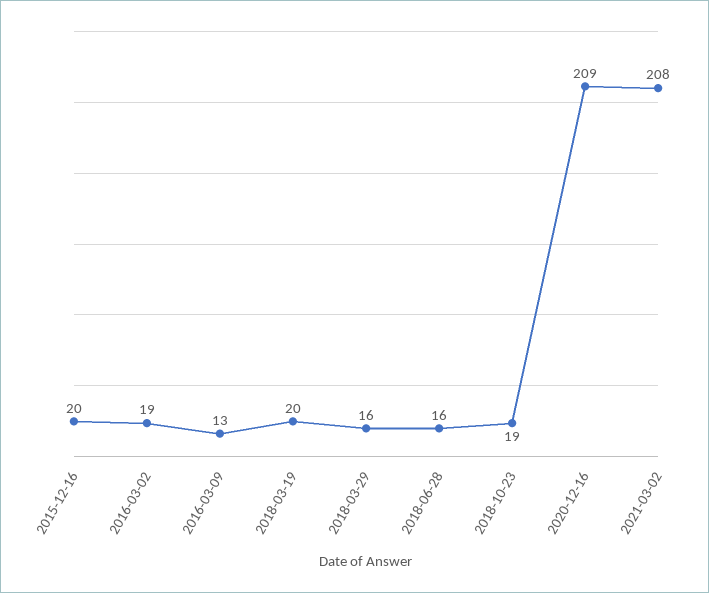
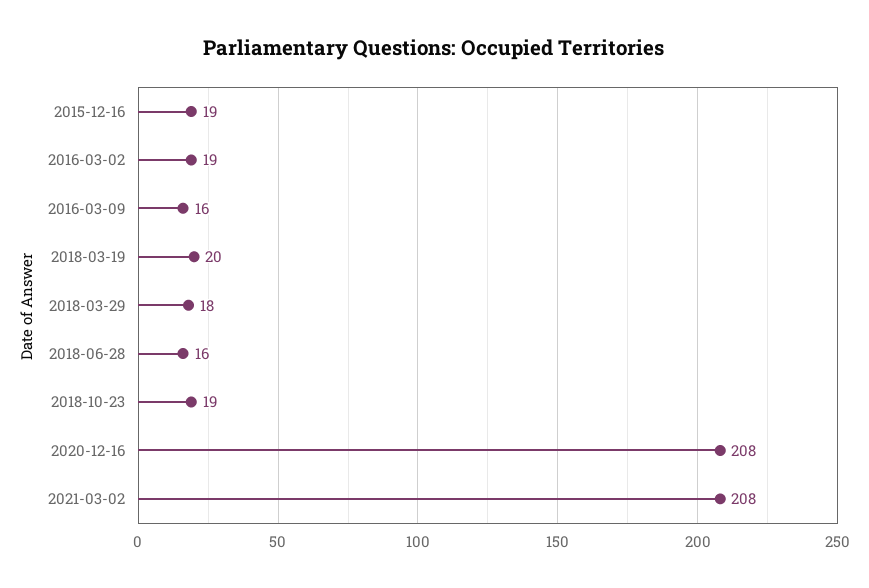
  {
-   "2015-12-16": 20,
+   "2015-12-16": 19,
    "2016-03-02": 19,
-   "2016-03-09": 13,
+   "2016-03-09": 16,
    "2018-03-19": 20,
-   "2018-03-29": 16,
+   "2018-03-29": 18,
    "2018-06-28": 16,
    "2018-10-23": 19,
-   "2020-12-16": 209,
+   "2020-12-16": 208,
    "2021-03-02": 208
  }

